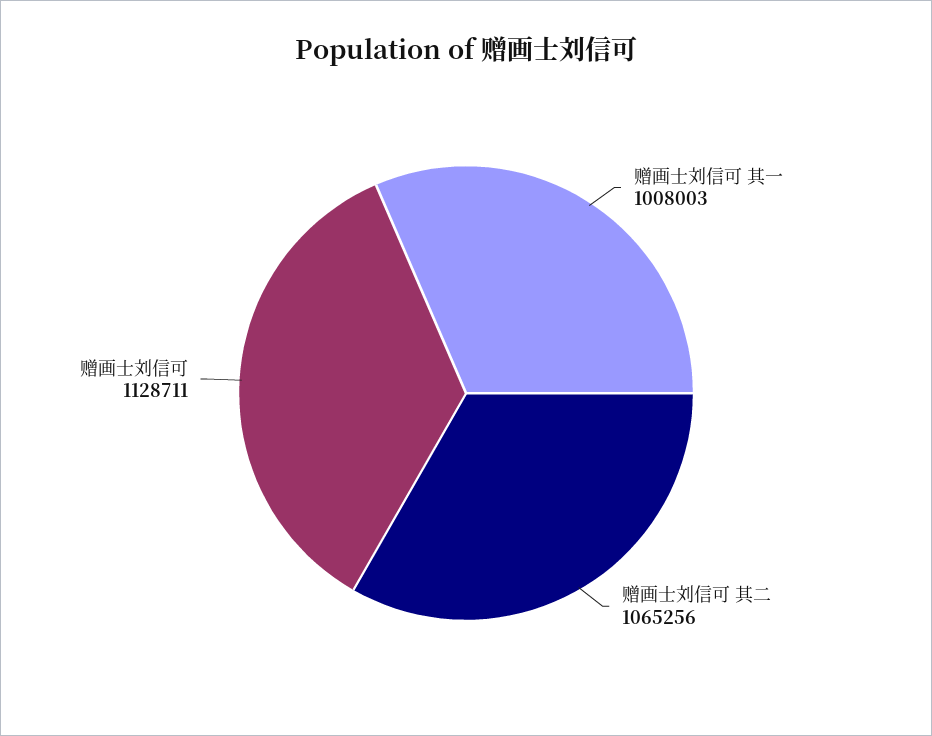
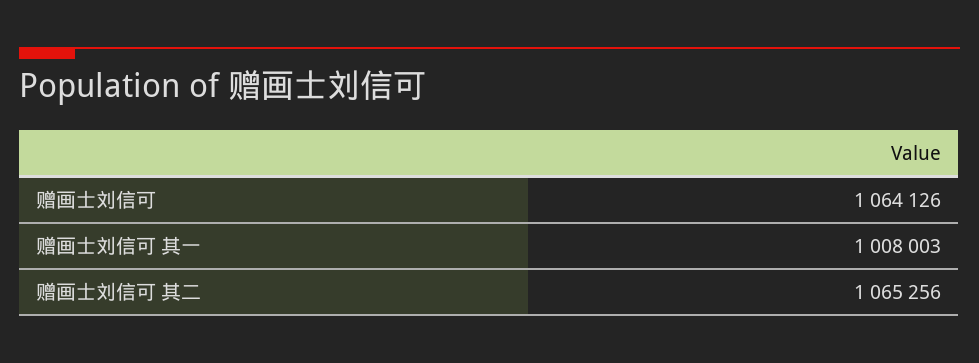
  {
    "赠画士刘信可 其一": 1008003,
    "赠画士刘信可 其二": 1065256,
-   "赠画士刘信可": 1128711
+   "赠画士刘信可": 1064126
  }

